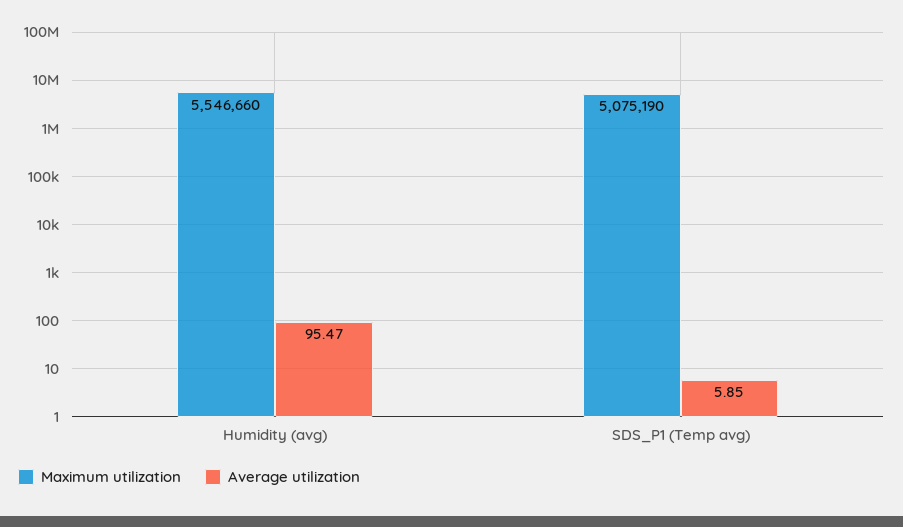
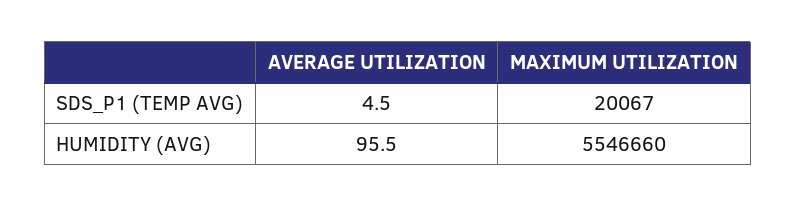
  {
    "Maximum utilization": {
      "Humidity (avg)": 5546660,
-     "SDS_P1 (Temp avg)": 5075190
+     "SDS_P1 (Temp avg)": 20067
    },
    "Average utilization": {
      "Humidity (avg)": 95.47,
-     "SDS_P1 (Temp avg)": 5.85
+     "SDS_P1 (Temp avg)": 4.5
    }
  }

